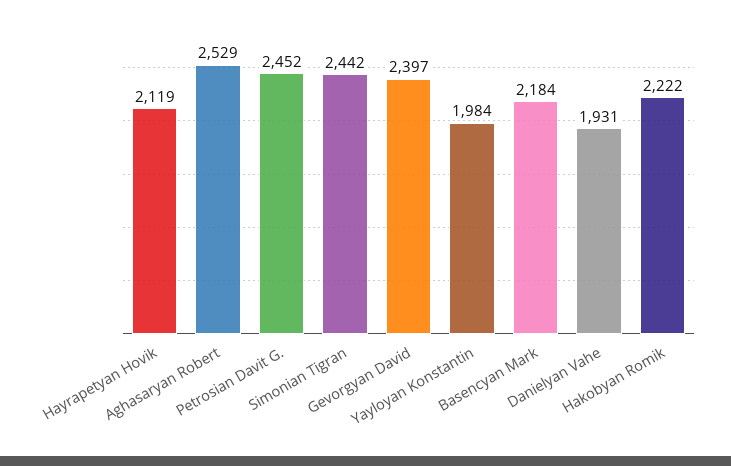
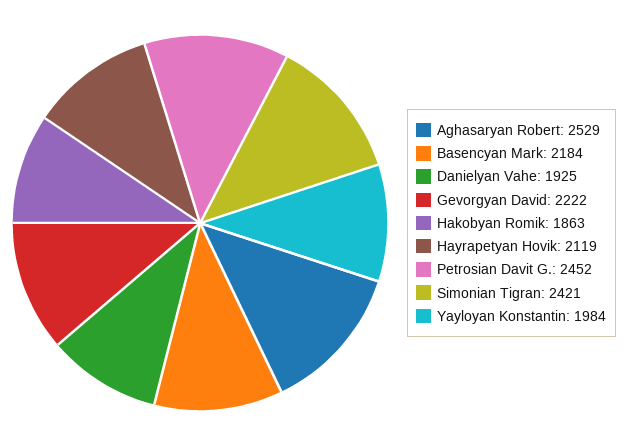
  {
    "Hayrapetyan Hovik": 2119,
    "Aghasaryan Robert": 2529,
    "Petrosian Davit G.": 2452,
-   "Simonian Tigran": 2442,
+   "Simonian Tigran": 2421,
-   "Gevorgyan David": 2397,
+   "Gevorgyan David": 2222,
    "Yayloyan Konstantin": 1984,
    "Basencyan Mark": 2184,
-   "Danielyan Vahe": 1931,
+   "Danielyan Vahe": 1925,
-   "Hakobyan Romik": 2222
+   "Hakobyan Romik": 1863
  }

